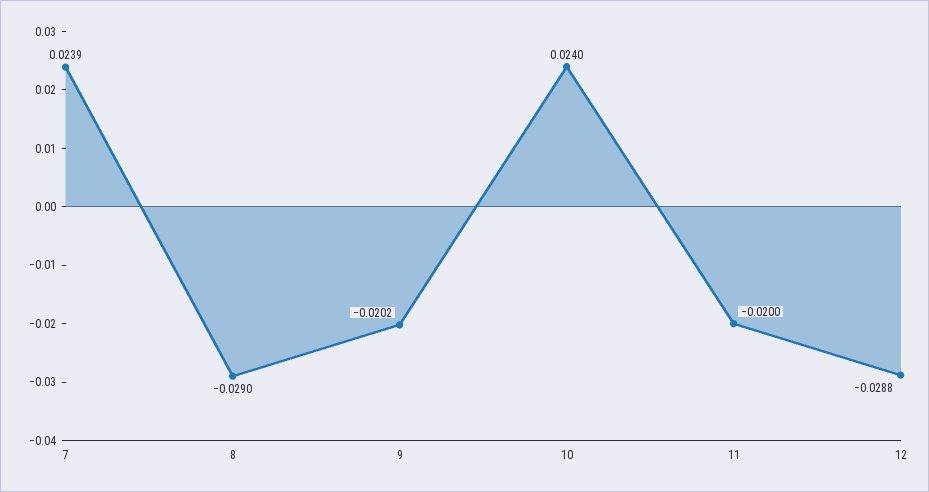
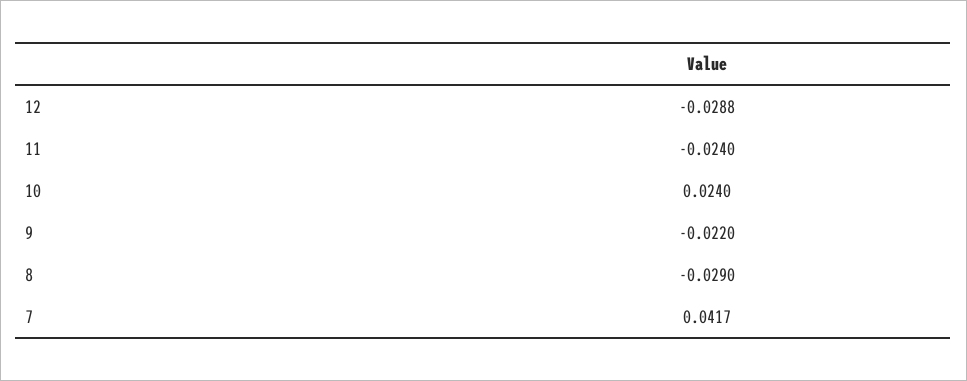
  {
-   "7": 0.0239,
+   "7": 0.0417,
    "8": -0.029,
-   "9": -0.0202,
+   "9": -0.022,
    "10": 0.024,
-   "11": -0.02,
+   "11": -0.024,
    "12": -0.0288
  }

